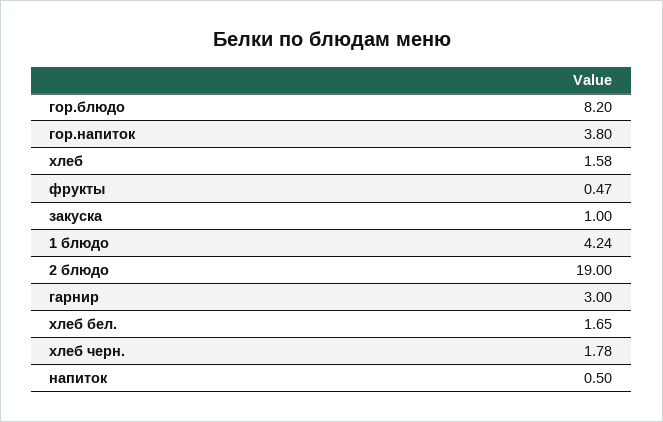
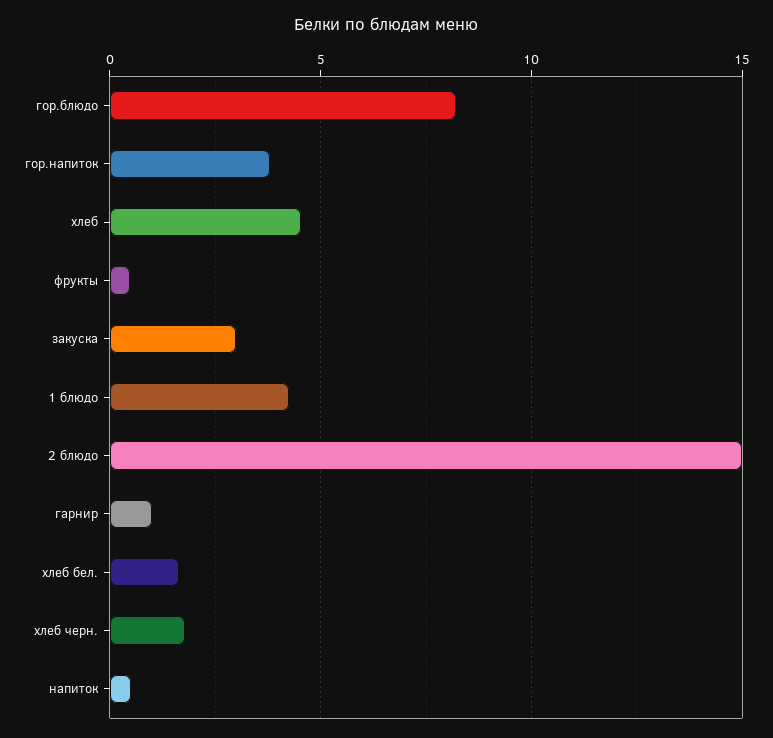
  {
    "гор.блюдо": 8.2,
    "гор.напиток": 3.8,
-   "хлеб": 1.58,
+   "хлеб": 4.5,
    "фрукты": 0.47,
-   "закуска": 1,
+   "закуска": 3,
    "1 блюдо": 4.24,
-   "2 блюдо": 19,
+   "2 блюдо": 15,
-   "гарнир": 3,
+   "гарнир": 1,
    "хлеб бел.": 1.65,
    "хлеб черн.": 1.78,
    "напиток": 0.5
  }

